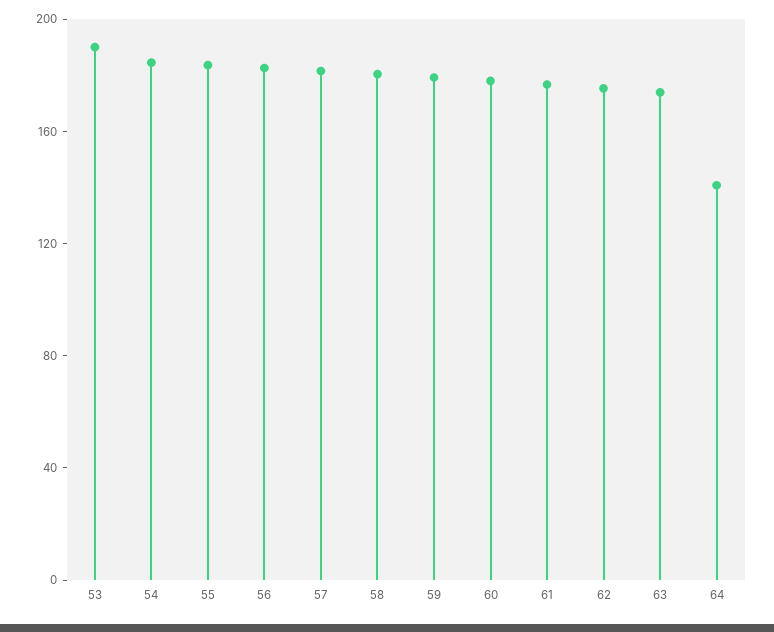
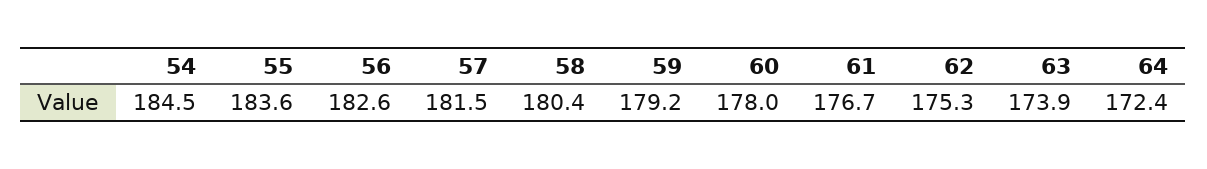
  {
-   "53": 190,
    "54": 184.5,
    "55": 183.6,
    "56": 182.6,
    "57": 181.5,
    "58": 180.4,
    "59": 179.2,
    "60": 178,
    "61": 176.7,
    "62": 175.3,
    "63": 173.9,
-   "64": 140
+   "64": 172.4
  }

